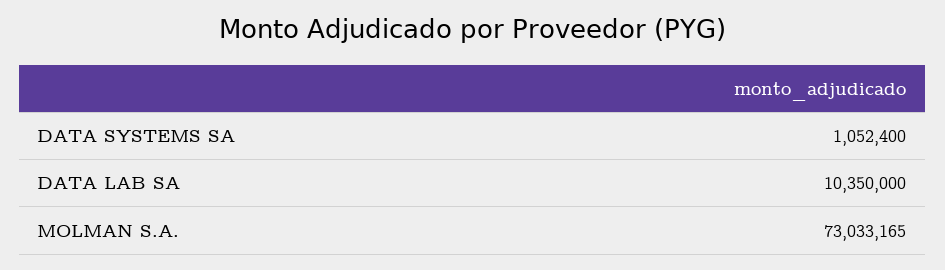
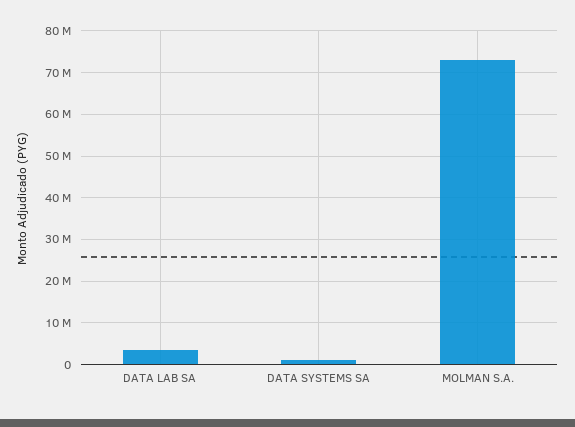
  {
    "DATA SYSTEMS SA": 1052400,
-   "DATA LAB SA": 10350000,
+   "DATA LAB SA": 4000000,
    "MOLMAN S.A.": 73033165
  }

